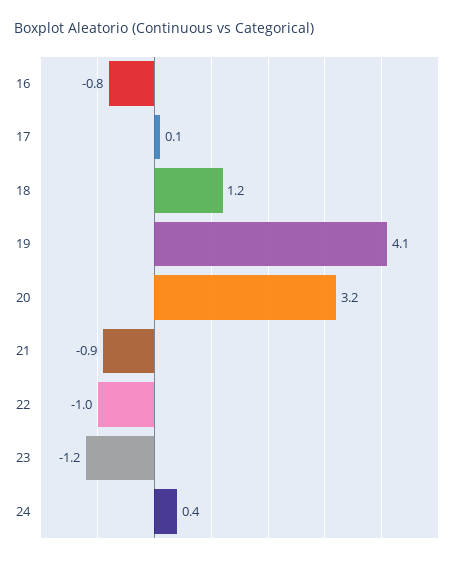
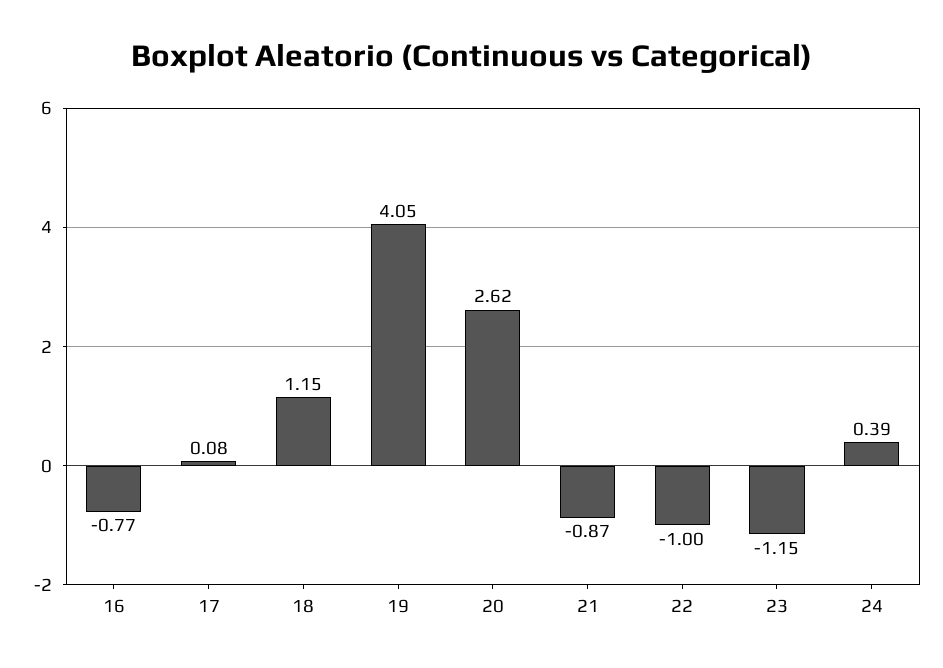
  {
    "16": -0.77,
    "17": 0.08,
    "18": 1.15,
    "19": 4.05,
-   "20": 3.2,
+   "20": 2.62,
    "21": -0.87,
    "22": -1,
    "23": -1.15,
    "24": 0.39
  }

